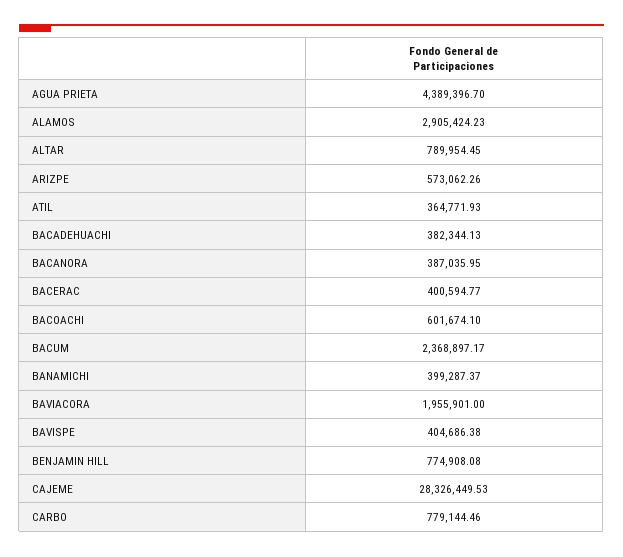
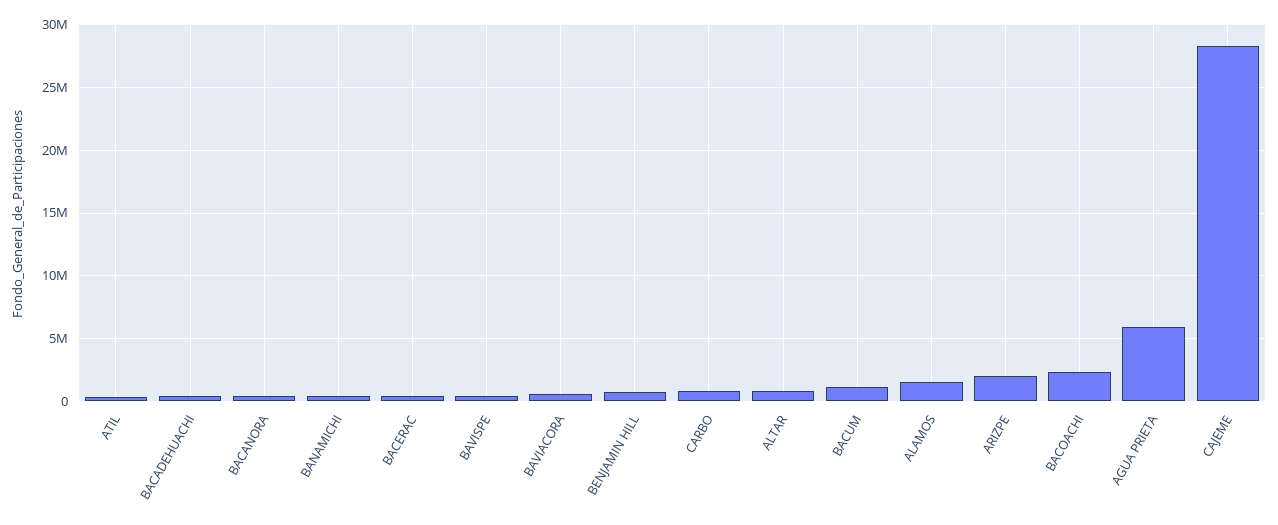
  {
-   "AGUA PRIETA": 4389396.7,
+   "AGUA PRIETA": 6000000,
-   "ALAMOS": 2905424.23,
+   "ALAMOS": 1500000,
    "ALTAR": 789954.45,
-   "ARIZPE": 573062.26,
+   "ARIZPE": 2000000,
    "ATIL": 364771.93,
    "BACADEHUACHI": 382344.13,
    "BACANORA": 387035.95,
    "BACERAC": 400594.77,
-   "BACOACHI": 601674.1,
+   "BACOACHI": 2500000,
-   "BACUM": 2368897.17,
+   "BACUM": 1000000,
    "BANAMICHI": 399287.37,
-   "BAVIACORA": 1955901,
+   "BAVIACORA": 500000,
    "BAVISPE": 404686.38,
    "BENJAMIN HILL": 774908.08,
    "CAJEME": 28326449.53,
    "CARBO": 779144.46
  }

